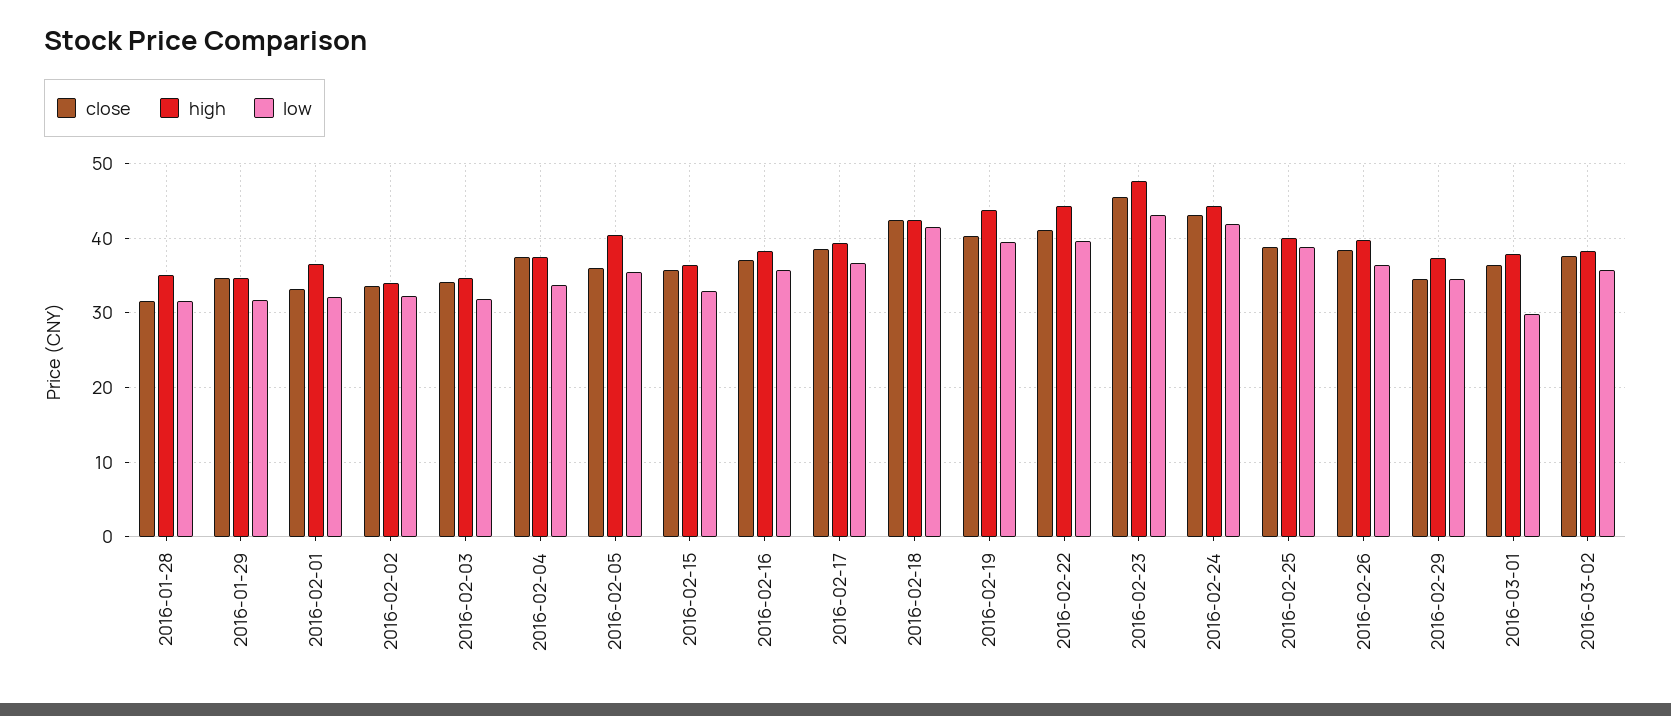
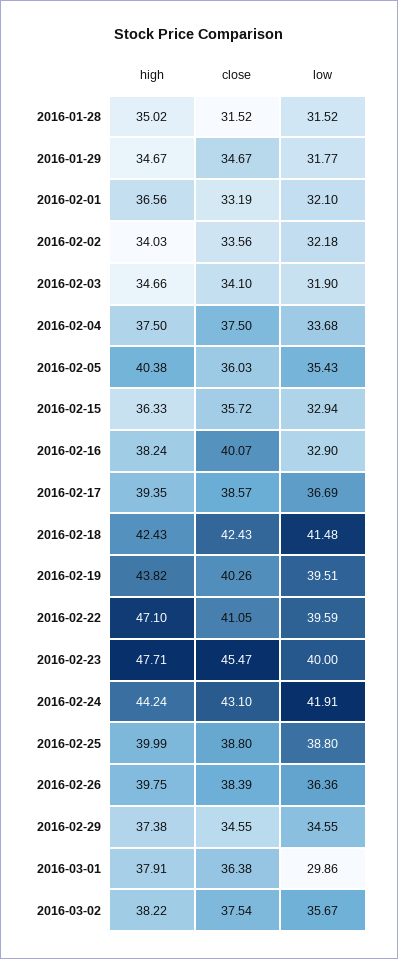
  {
    "close": {
      "2016-01-28": 31.52,
      "2016-01-29": 34.67,
      "2016-02-01": 33.19,
      "2016-02-02": 33.56,
      "2016-02-03": 34.1,
      "2016-02-04": 37.5,
      "2016-02-05": 36.03,
      "2016-02-15": 35.72,
-     "2016-02-16": 37,
+     "2016-02-16": 40.07,
      "2016-02-17": 38.57,
      "2016-02-18": 42.43,
      "2016-02-19": 40.26,
      "2016-02-22": 41.05,
      "2016-02-23": 45.47,
      "2016-02-24": 43.1,
      "2016-02-25": 38.8,
      "2016-02-26": 38.39,
      "2016-02-29": 34.55,
      "2016-03-01": 36.38,
      "2016-03-02": 37.54
    },
    "high": {
      "2016-01-28": 35.02,
      "2016-01-29": 34.67,
      "2016-02-01": 36.56,
      "2016-02-02": 34.03,
      "2016-02-03": 34.66,
      "2016-02-04": 37.5,
      "2016-02-05": 40.38,
      "2016-02-15": 36.33,
      "2016-02-16": 38.24,
      "2016-02-17": 39.35,
      "2016-02-18": 42.43,
      "2016-02-19": 43.82,
-     "2016-02-22": 44,
+     "2016-02-22": 47.1,
      "2016-02-23": 47.71,
      "2016-02-24": 44.24,
      "2016-02-25": 39.99,
      "2016-02-26": 39.75,
      "2016-02-29": 37.38,
      "2016-03-01": 37.91,
      "2016-03-02": 38.22
    },
    "low": {
      "2016-01-28": 31.52,
      "2016-01-29": 31.77,
      "2016-02-01": 32.1,
      "2016-02-02": 32.18,
      "2016-02-03": 31.9,
      "2016-02-04": 33.68,
      "2016-02-05": 35.43,
      "2016-02-15": 32.94,
-     "2016-02-16": 36,
+     "2016-02-16": 32.9,
      "2016-02-17": 36.69,
      "2016-02-18": 41.48,
      "2016-02-19": 39.51,
      "2016-02-22": 39.59,
-     "2016-02-23": 43,
+     "2016-02-23": 40,
      "2016-02-24": 41.91,
      "2016-02-25": 38.8,
      "2016-02-26": 36.36,
      "2016-02-29": 34.55,
      "2016-03-01": 29.86,
      "2016-03-02": 35.67
    }
  }

